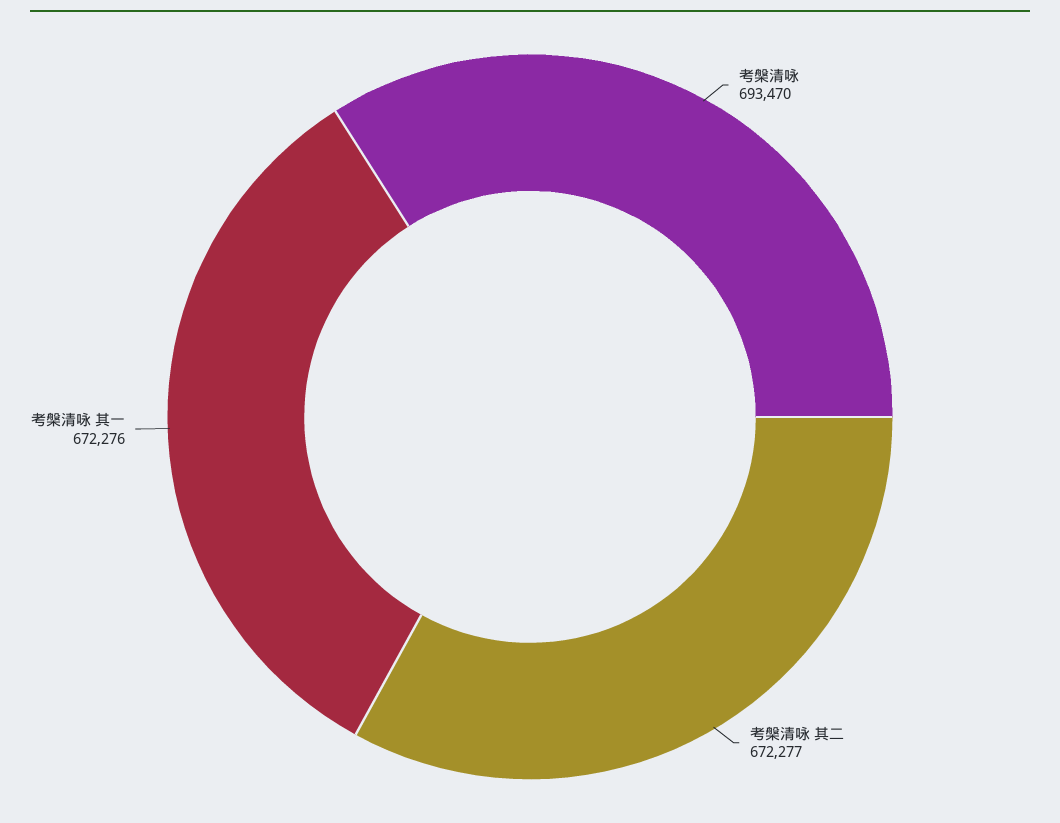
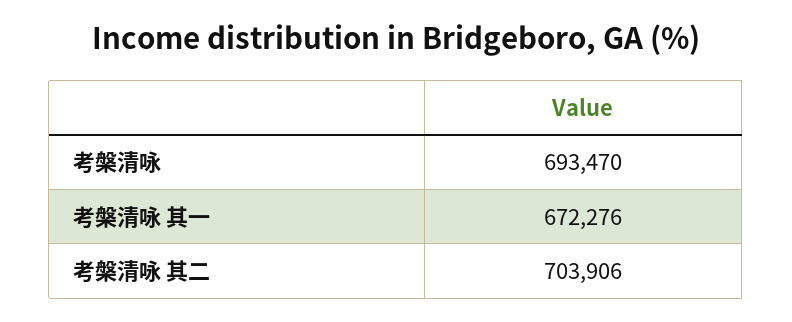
  {
    "考槃清咏": 693470,
-   "考槃清咏 其二": 672277,
+   "考槃清咏 其二": 703906,
    "考槃清咏 其一": 672276
  }

